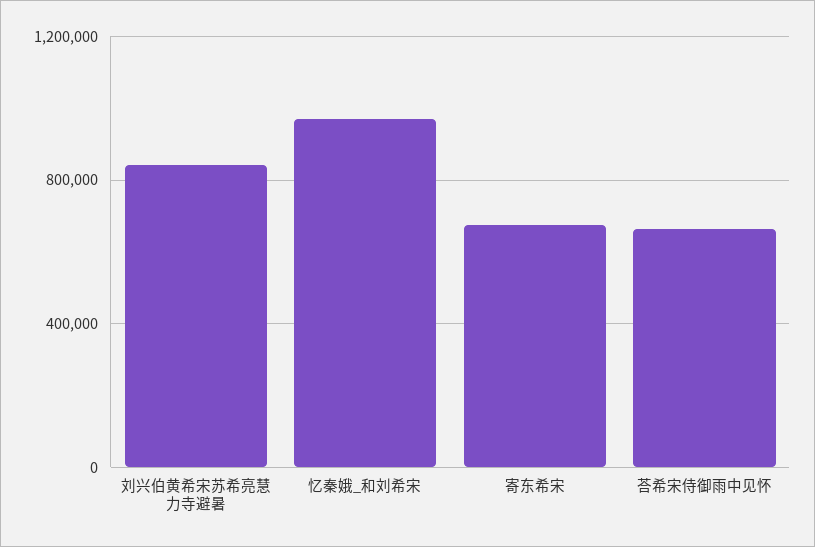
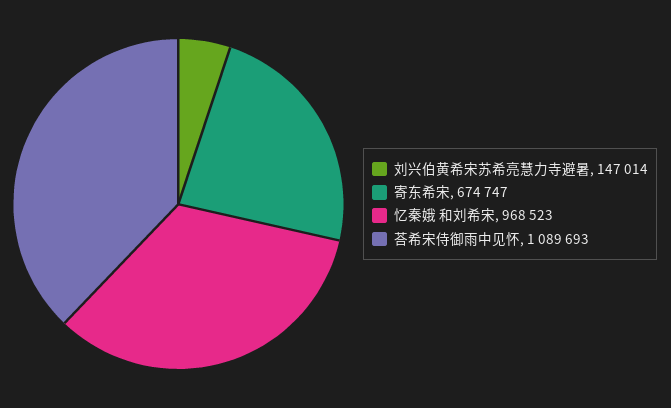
  {
-   "刘兴伯黄希宋苏希亮慧力寺避暑": 850000,
+   "刘兴伯黄希宋苏希亮慧力寺避暑": 147014,
    "忆秦娥_和刘希宋": 968523,
    "寄东希宋": 674747,
-   "荅希宋侍御雨中见怀": 650000
+   "荅希宋侍御雨中见怀": 1089693
  }

